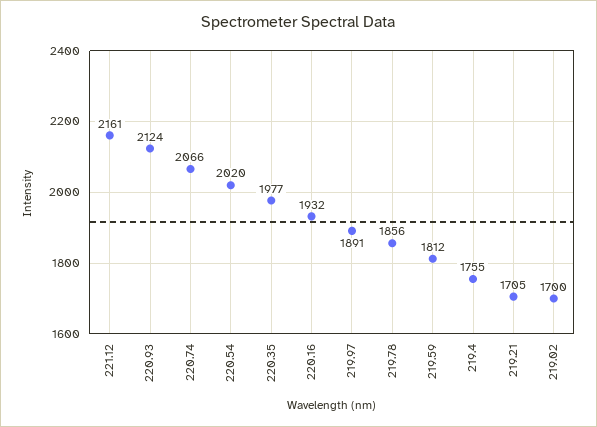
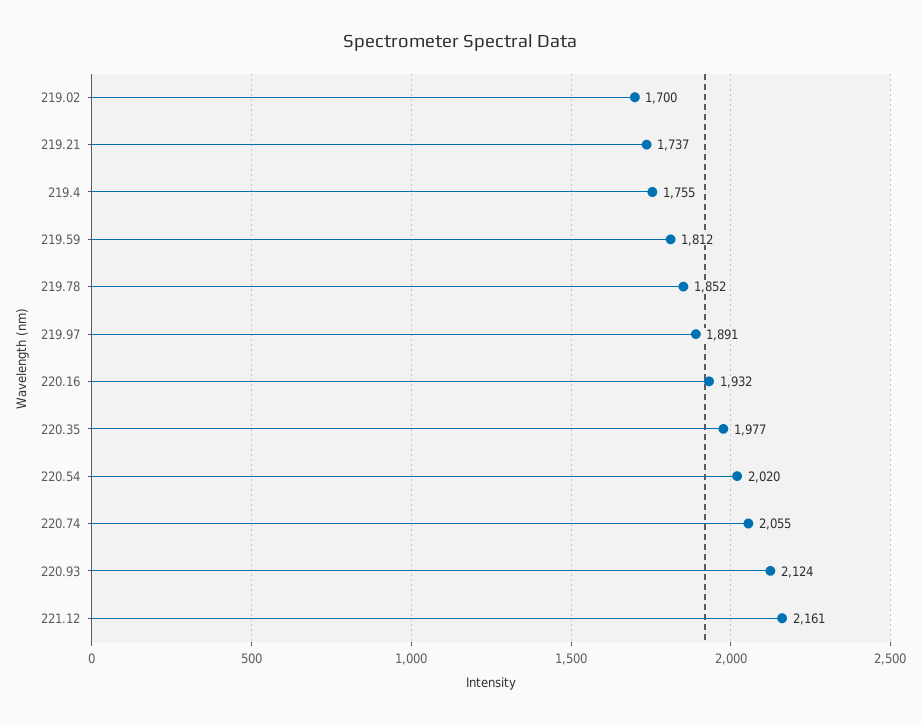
  {
    "221.12": 2161,
    "220.93": 2124,
-   "220.74": 2066,
+   "220.74": 2055,
    "220.54": 2020,
    "220.35": 1977,
    "220.16": 1932,
    "219.97": 1891,
-   "219.78": 1856,
+   "219.78": 1852,
    "219.59": 1812,
    "219.4": 1755,
-   "219.21": 1705,
+   "219.21": 1737,
    "219.02": 1700
  }

